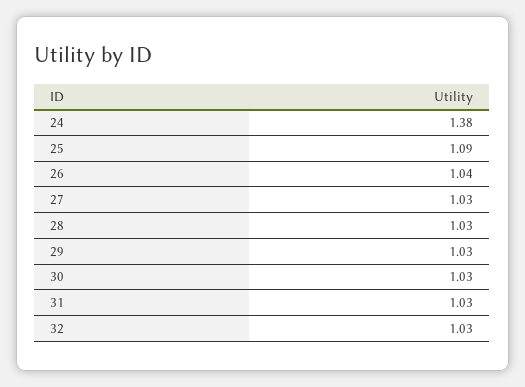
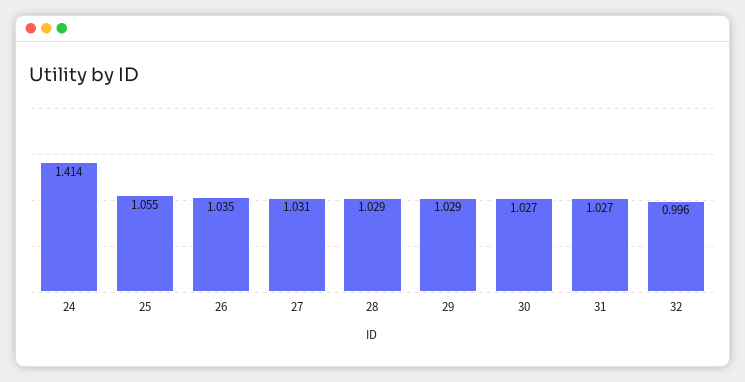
  {
-   "24": 1.38,
+   "24": 1.414,
-   "25": 1.09,
+   "25": 1.055,
    "26": 1.035,
    "27": 1.031,
    "28": 1.029,
    "29": 1.029,
    "30": 1.027,
    "31": 1.027,
-   "32": 1.03
+   "32": 0.996
  }

